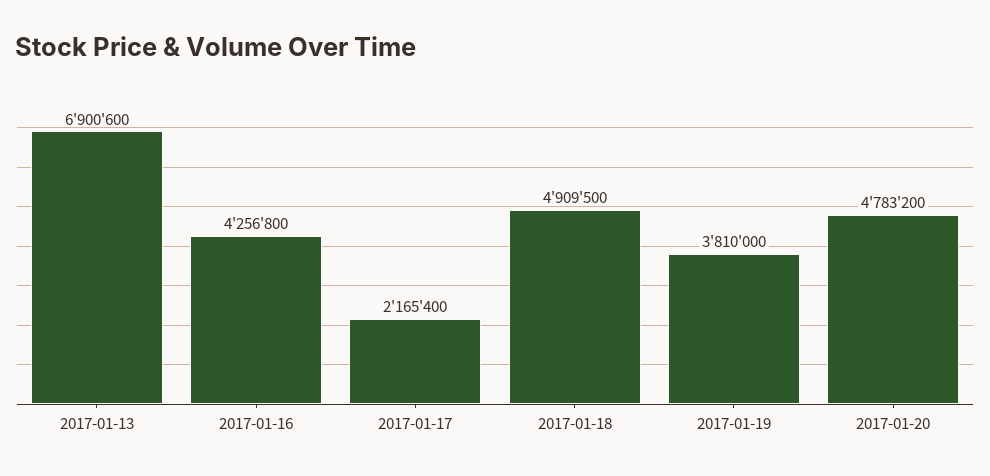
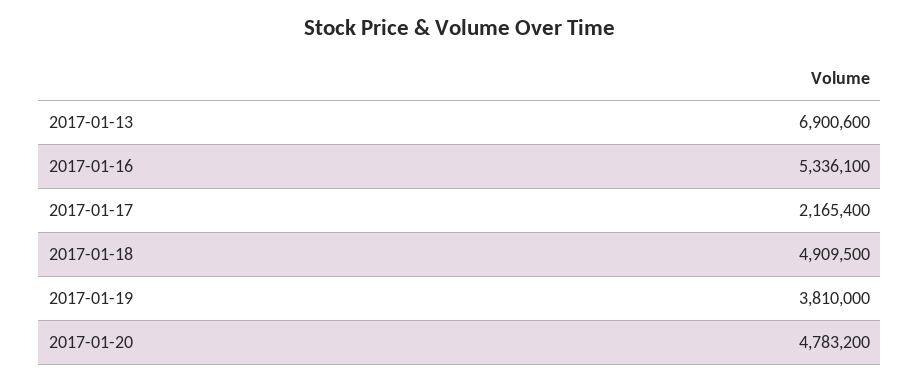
  {
    "2017-01-13": 6900600,
-   "2017-01-16": 4256800,
+   "2017-01-16": 5336100,
    "2017-01-17": 2165400,
    "2017-01-18": 4909500,
    "2017-01-19": 3810000,
    "2017-01-20": 4783200
  }

